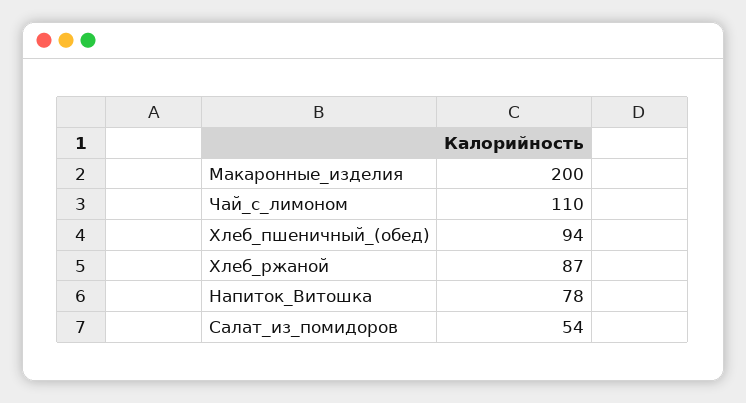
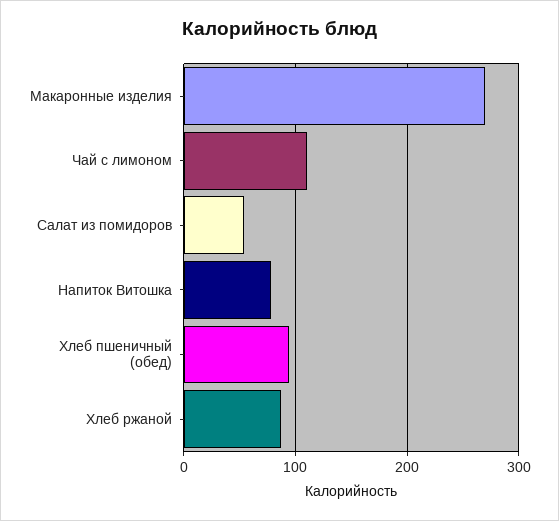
  {
-   "Макаронные_изделия": 200,
+   "Макаронные_изделия": 270,
    "Чай_с_лимоном": 110,
    "Хлеб_пшеничный_(обед)": 94,
    "Хлеб_ржаной": 87,
    "Напиток_Витошка": 78,
    "Салат_из_помидоров": 54
  }

